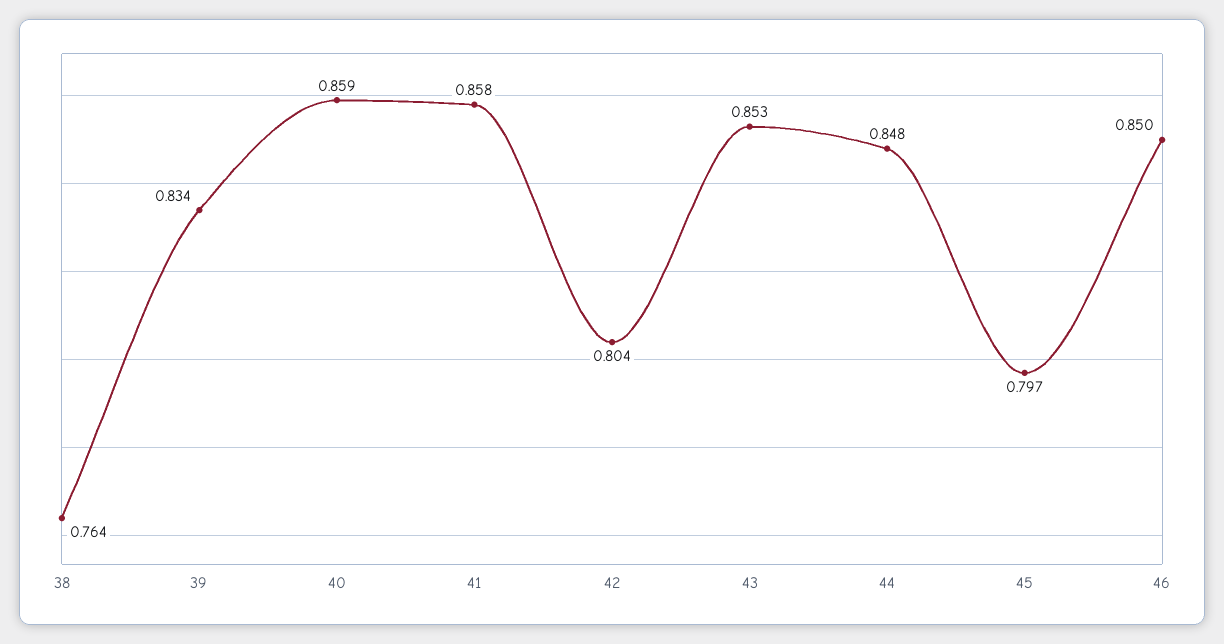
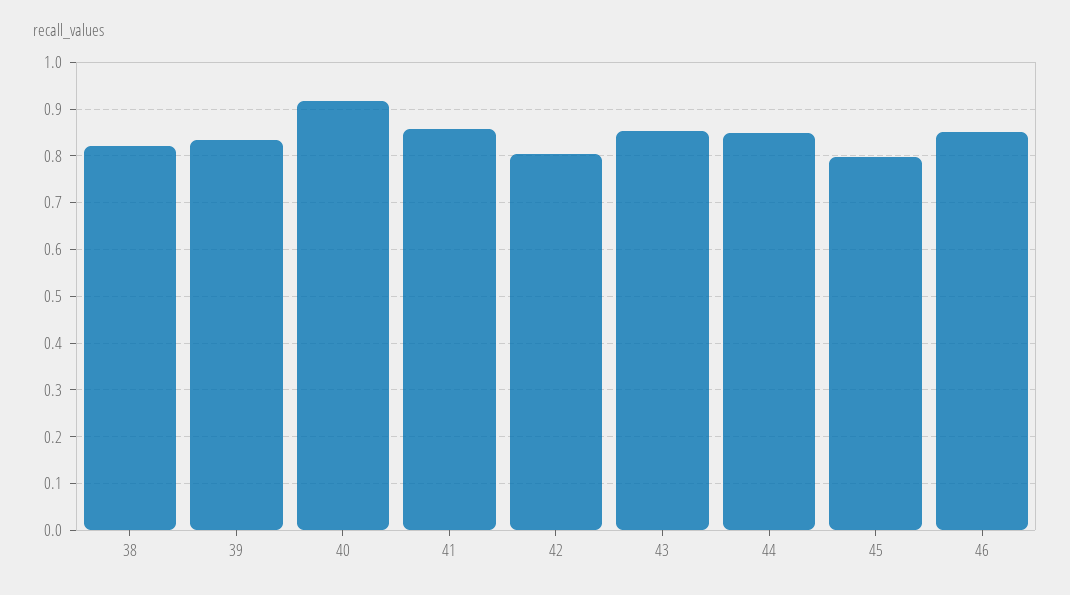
  {
-   "38": 0.764,
+   "38": 0.82,
    "39": 0.834,
-   "40": 0.859,
+   "40": 0.92,
    "41": 0.858,
    "42": 0.804,
    "43": 0.853,
    "44": 0.848,
    "45": 0.797,
    "46": 0.85
  }

